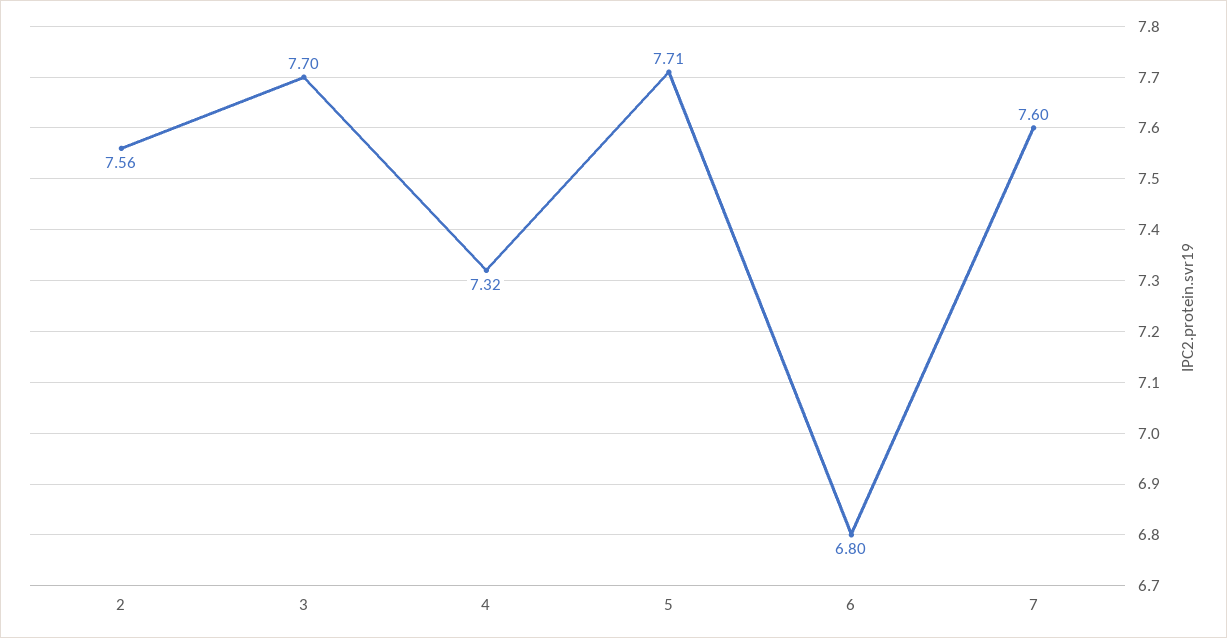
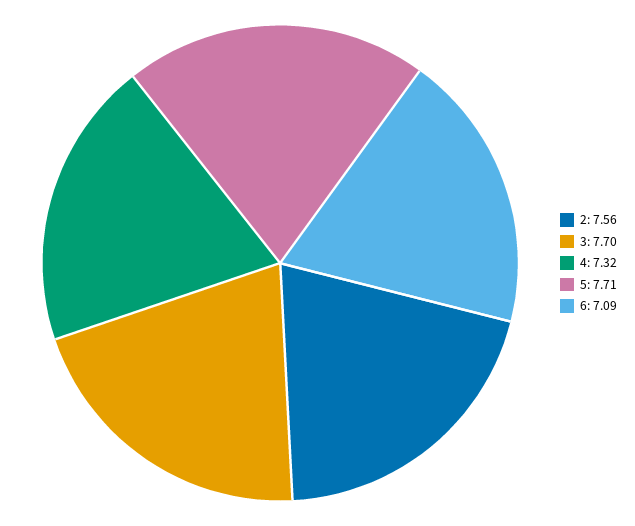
  {
    "2": 7.56,
    "3": 7.7,
    "4": 7.32,
    "5": 7.71,
-   "6": 6.8,
+   "6": 7.09
-   "7": 7.6
  }

